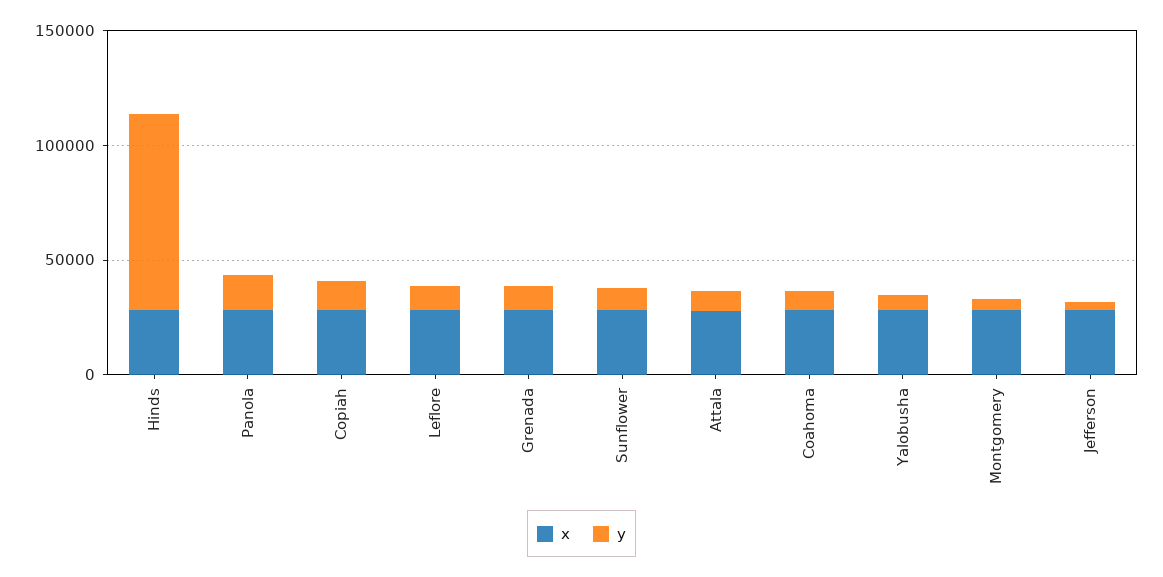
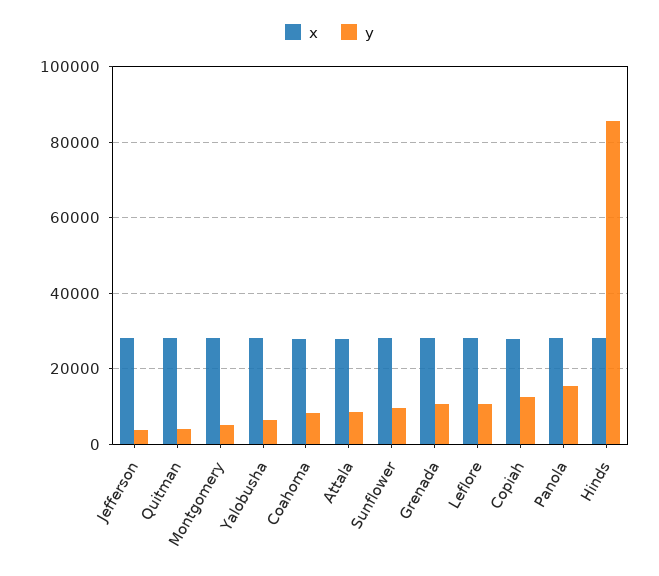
  {
    "x": {
      "Hinds": 28000,
      "Panola": 28000,
      "Copiah": 28000,
      "Leflore": 28000,
      "Grenada": 28000,
      "Sunflower": 28000,
      "Attala": 28000,
      "Coahoma": 28000,
      "Yalobusha": 28000,
      "Montgomery": 28000,
-     "Jefferson": 28000
+     "Jefferson": 28000,
+     "Quitman": 28000
    },
    "y": {
      "Hinds": 86000,
      "Panola": 16000,
      "Copiah": 12000,
      "Leflore": 10000,
      "Grenada": 10000,
      "Sunflower": 10000,
      "Attala": 8000,
      "Coahoma": 8000,
      "Yalobusha": 6000,
      "Montgomery": 6000,
-     "Jefferson": 4000
+     "Jefferson": 4000,
+     "Quitman": 4000
    }
  }

